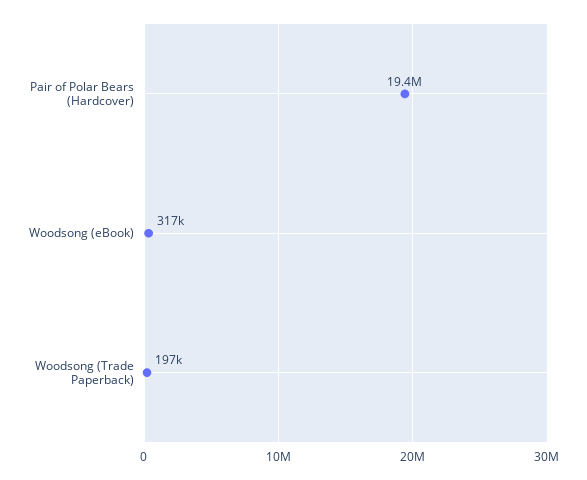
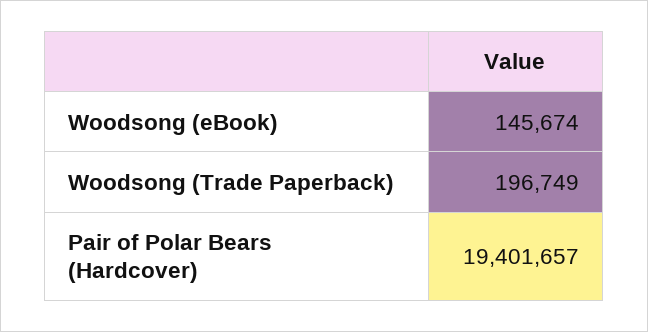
  {
    "Pair of Polar Bears (Hardcover)": 19401657,
-   "Woodsong (eBook)": 317000,
+   "Woodsong (eBook)": 145674,
    "Woodsong (Trade Paperback)": 196749
  }

